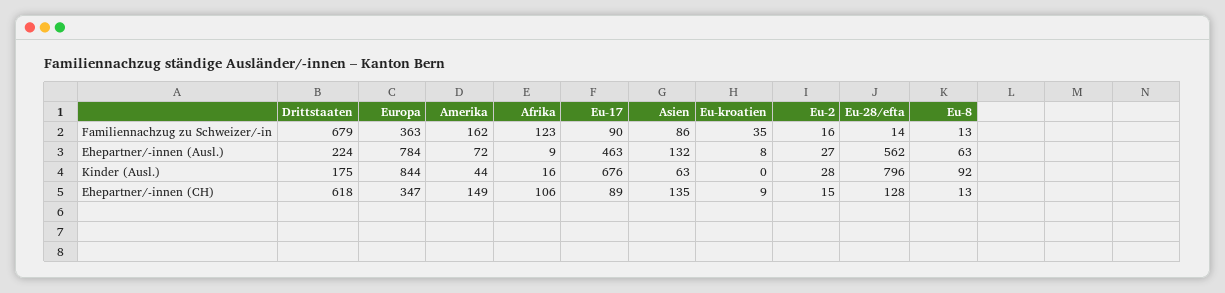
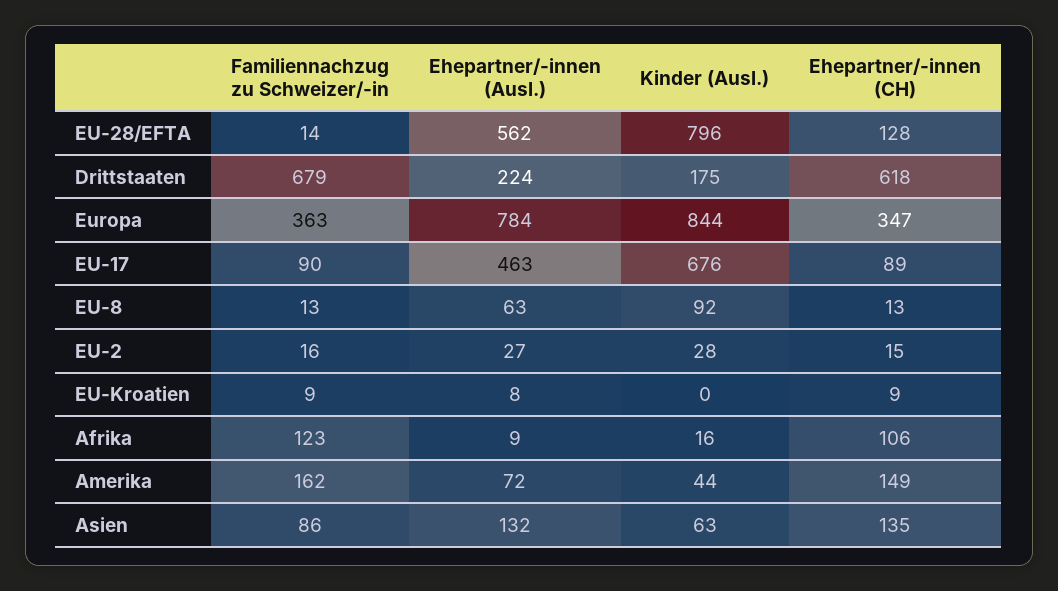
  {
    "Drittstaaten": {
      "Familiennachzug zu Schweizer/-in": 679,
      "Ehepartner/-innen (Ausl.)": 224,
      "Kinder (Ausl.)": 175,
      "Ehepartner/-innen (CH)": 618
    },
    "Europa": {
      "Familiennachzug zu Schweizer/-in": 363,
      "Ehepartner/-innen (Ausl.)": 784,
      "Kinder (Ausl.)": 844,
      "Ehepartner/-innen (CH)": 347
    },
    "Amerika": {
      "Familiennachzug zu Schweizer/-in": 162,
      "Ehepartner/-innen (Ausl.)": 72,
      "Kinder (Ausl.)": 44,
      "Ehepartner/-innen (CH)": 149
    },
    "Afrika": {
      "Familiennachzug zu Schweizer/-in": 123,
      "Ehepartner/-innen (Ausl.)": 9,
      "Kinder (Ausl.)": 16,
      "Ehepartner/-innen (CH)": 106
    },
    "Eu-17": {
      "Familiennachzug zu Schweizer/-in": 90,
      "Ehepartner/-innen (Ausl.)": 463,
      "Kinder (Ausl.)": 676,
      "Ehepartner/-innen (CH)": 89
    },
    "Asien": {
      "Familiennachzug zu Schweizer/-in": 86,
      "Ehepartner/-innen (Ausl.)": 132,
      "Kinder (Ausl.)": 63,
      "Ehepartner/-innen (CH)": 135
    },
    "Eu-kroatien": {
-     "Familiennachzug zu Schweizer/-in": 35,
+     "Familiennachzug zu Schweizer/-in": 9,
      "Ehepartner/-innen (Ausl.)": 8,
      "Kinder (Ausl.)": 0,
      "Ehepartner/-innen (CH)": 9
    },
    "Eu-2": {
      "Familiennachzug zu Schweizer/-in": 16,
      "Ehepartner/-innen (Ausl.)": 27,
      "Kinder (Ausl.)": 28,
      "Ehepartner/-innen (CH)": 15
    },
    "Eu-28/efta": {
      "Familiennachzug zu Schweizer/-in": 14,
      "Ehepartner/-innen (Ausl.)": 562,
      "Kinder (Ausl.)": 796,
      "Ehepartner/-innen (CH)": 128
    },
    "Eu-8": {
      "Familiennachzug zu Schweizer/-in": 13,
      "Ehepartner/-innen (Ausl.)": 63,
      "Kinder (Ausl.)": 92,
      "Ehepartner/-innen (CH)": 13
    }
  }

